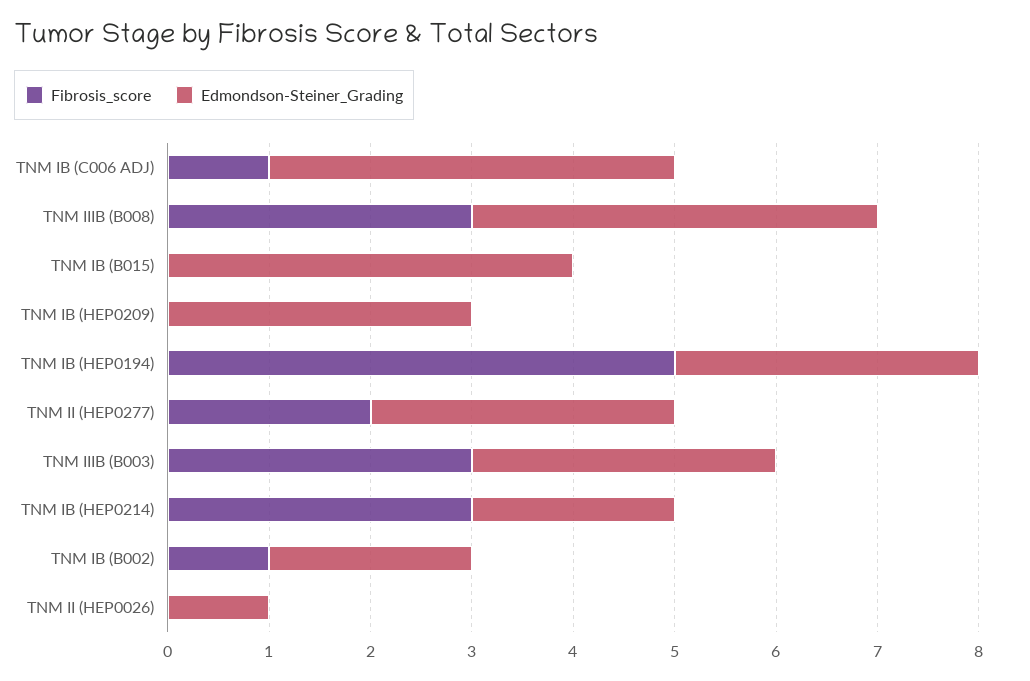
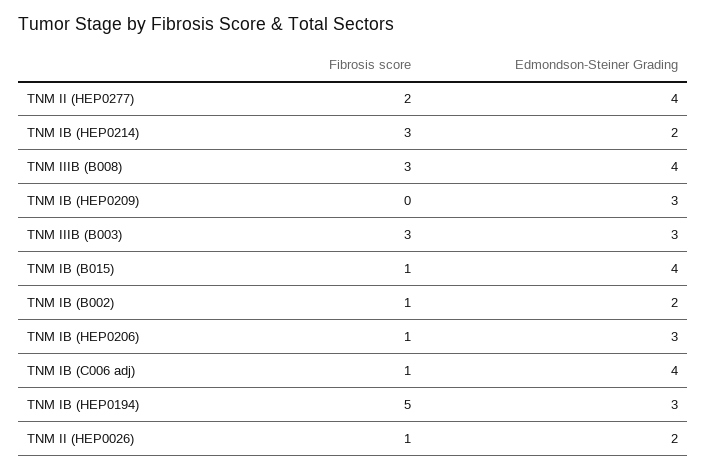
  {
    "Fibrosis_score": {
      "TNM IB (C006 ADJ)": 1,
      "TNM IIIB (B008)": 3,
-     "TNM IB (B015)": 0,
+     "TNM IB (B015)": 1,
      "TNM IB (HEP0209)": 0,
      "TNM IB (HEP0194)": 5,
      "TNM II (HEP0277)": 2,
      "TNM IIIB (B003)": 3,
      "TNM IB (HEP0214)": 3,
      "TNM IB (B002)": 1,
-     "TNM II (HEP0026)": 0
+     "TNM II (HEP0026)": 1,
+     "TNM IB (HEP0206)": 1
    },
    "Edmondson-Steiner_Grading": {
      "TNM IB (C006 ADJ)": 4,
      "TNM IIIB (B008)": 4,
      "TNM IB (B015)": 4,
      "TNM IB (HEP0209)": 3,
      "TNM IB (HEP0194)": 3,
-     "TNM II (HEP0277)": 3,
+     "TNM II (HEP0277)": 4,
      "TNM IIIB (B003)": 3,
      "TNM IB (HEP0214)": 2,
      "TNM IB (B002)": 2,
-     "TNM II (HEP0026)": 1
+     "TNM II (HEP0026)": 2,
+     "TNM IB (HEP0206)": 3
    }
  }

